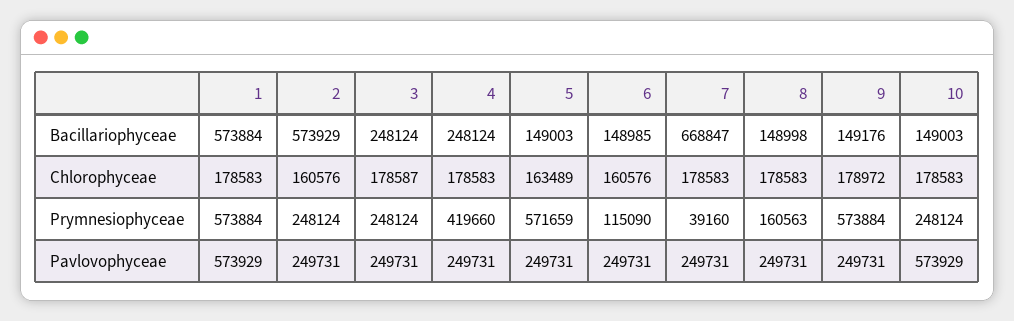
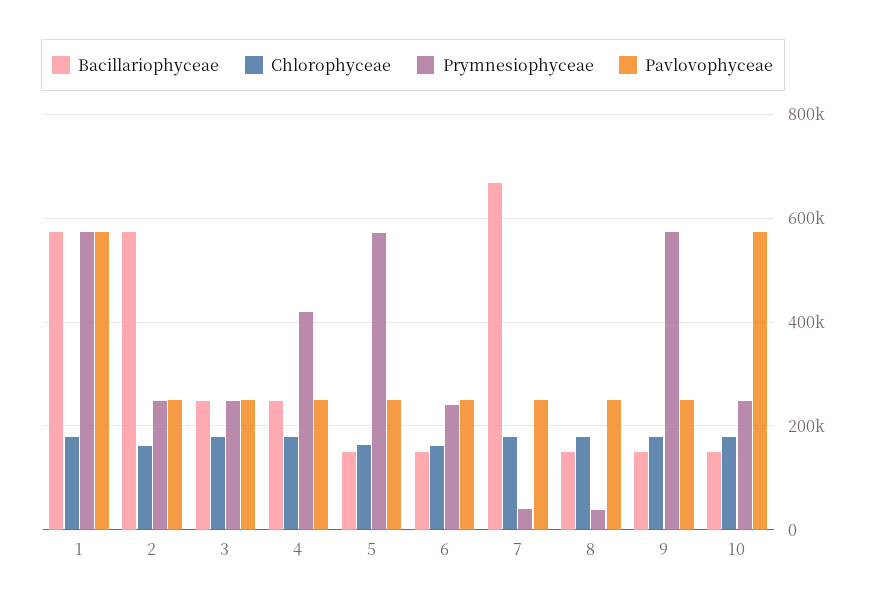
  {
    "Bacillariophyceae": {
      "1": 573884,
      "2": 573929,
      "3": 248124,
      "4": 248124,
      "5": 149003,
      "6": 148985,
      "7": 668847,
      "8": 148998,
      "9": 149176,
      "10": 149003
    },
    "Chlorophyceae": {
      "1": 178583,
      "2": 160576,
      "3": 178587,
      "4": 178583,
      "5": 163489,
      "6": 160576,
      "7": 178583,
      "8": 178583,
      "9": 178972,
      "10": 178583
    },
    "Prymnesiophyceae": {
      "1": 573884,
      "2": 248124,
      "3": 248124,
      "4": 419660,
      "5": 571659,
-     "6": 115090,
+     "6": 240000,
      "7": 39160,
-     "8": 160563,
+     "8": 40000,
      "9": 573884,
      "10": 248124
    },
    "Pavlovophyceae": {
      "1": 573929,
      "2": 249731,
      "3": 249731,
      "4": 249731,
      "5": 249731,
      "6": 249731,
      "7": 249731,
      "8": 249731,
      "9": 249731,
      "10": 573929
    }
  }

